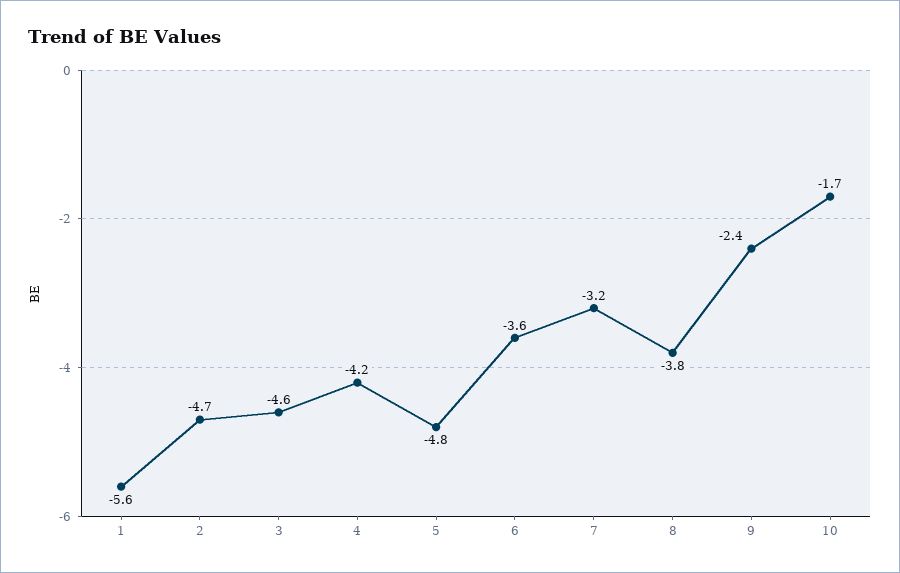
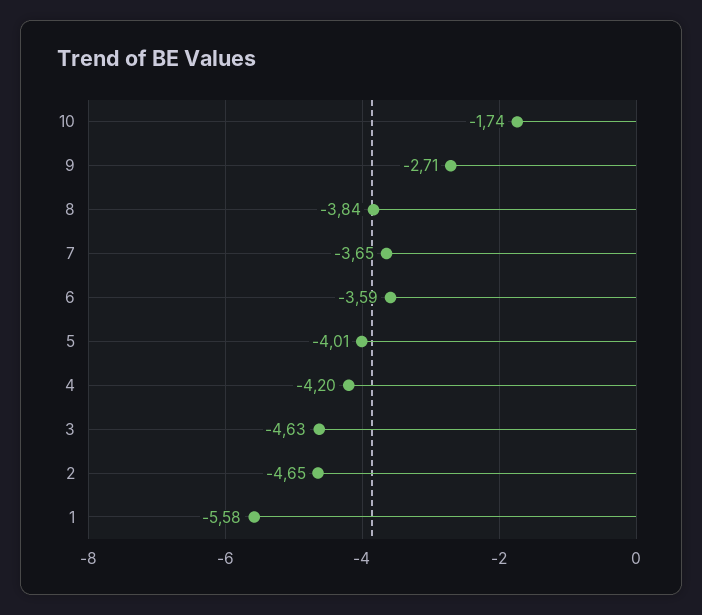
  {
    "1": -5.58,
    "2": -4.65,
    "3": -4.63,
    "4": -4.2,
-   "5": -4.8,
+   "5": -4.01,
    "6": -3.59,
-   "7": -3.2,
+   "7": -3.65,
    "8": -3.84,
-   "9": -2.4,
+   "9": -2.71,
    "10": -1.74
  }

